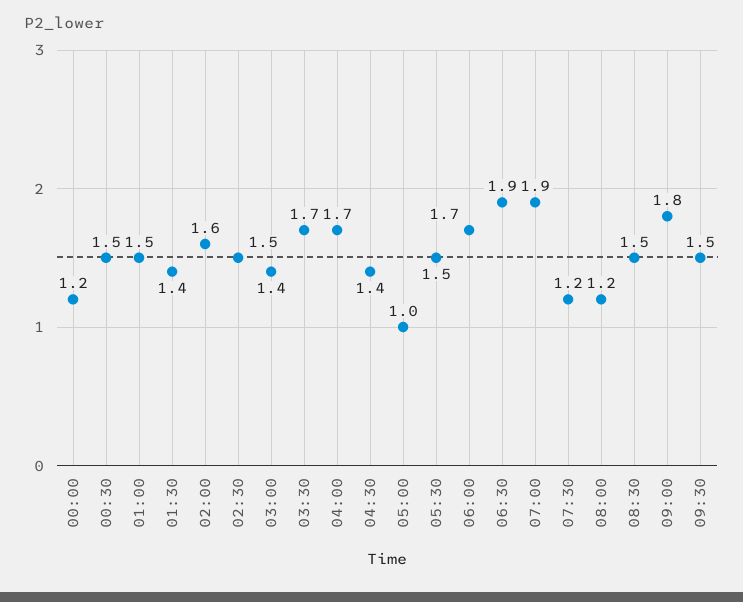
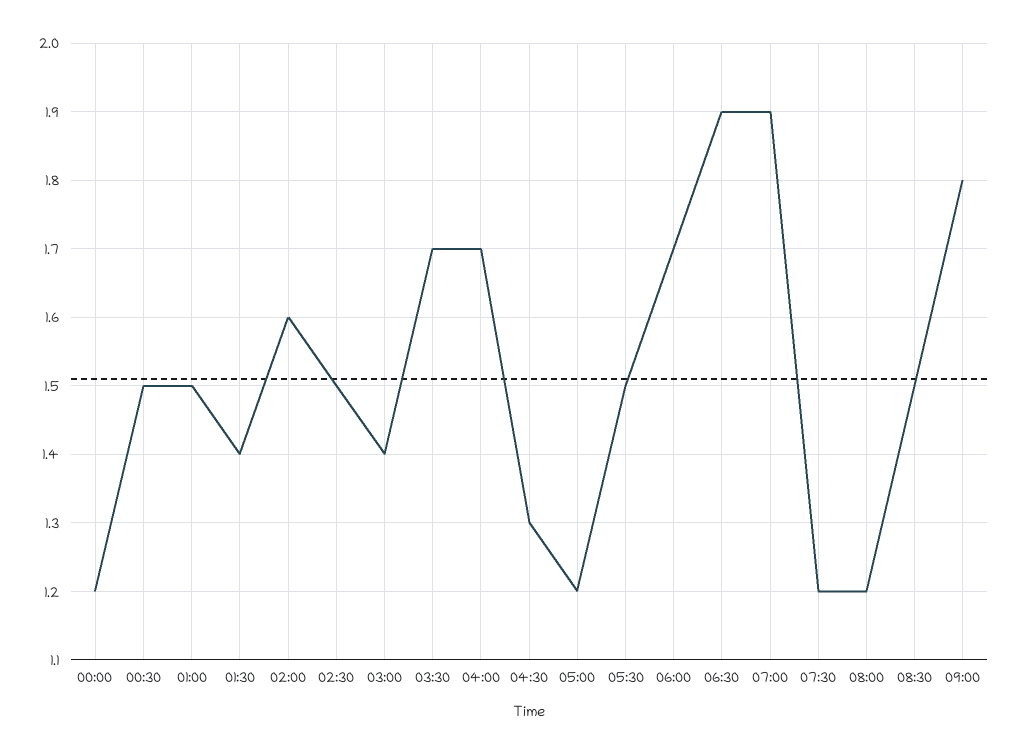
  {
    "00:00": 1.2,
    "00:30": 1.5,
    "01:00": 1.5,
    "01:30": 1.4,
    "02:00": 1.6,
    "02:30": 1.5,
    "03:00": 1.4,
    "03:30": 1.7,
    "04:00": 1.7,
-   "04:30": 1.4,
+   "04:30": 1.3,
-   "05:00": 1,
+   "05:00": 1.2,
    "05:30": 1.5,
    "06:00": 1.7,
    "06:30": 1.9,
    "07:00": 1.9,
    "07:30": 1.2,
    "08:00": 1.2,
    "08:30": 1.5,
-   "09:00": 1.8,
+   "09:00": 1.8
-   "09:30": 1.5
  }

